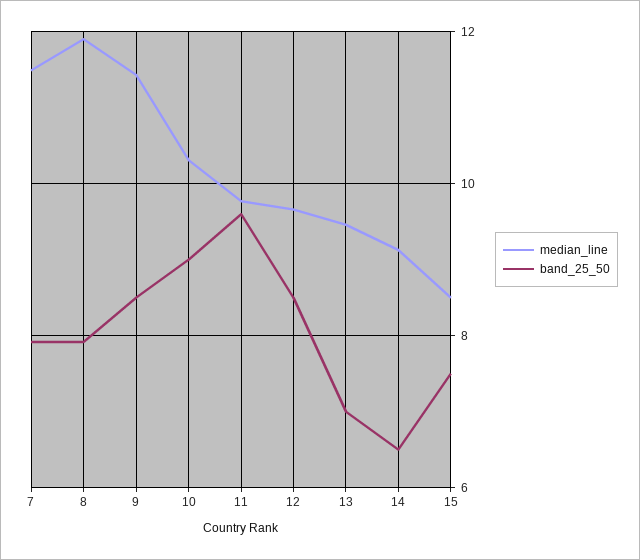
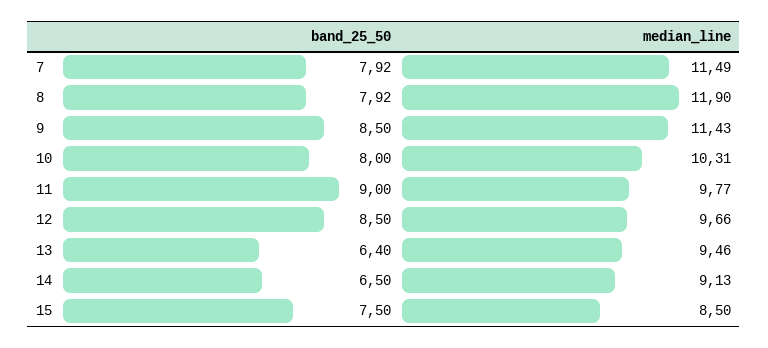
  {
    "median_line": {
      "7": 11.49,
      "8": 11.9,
      "9": 11.43,
      "10": 10.31,
      "11": 9.77,
      "12": 9.66,
      "13": 9.46,
      "14": 9.13,
      "15": 8.5
    },
    "band_25_50": {
      "7": 7.92,
      "8": 7.92,
      "9": 8.5,
-     "10": 9,
+     "10": 8,
-     "11": 9.6,
+     "11": 9,
      "12": 8.5,
-     "13": 7,
+     "13": 6.4,
      "14": 6.5,
      "15": 7.5
    }
  }

